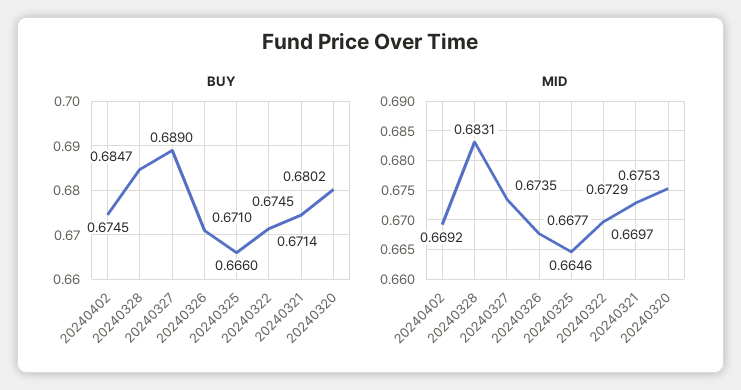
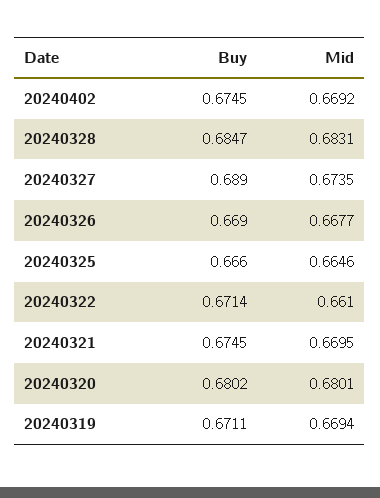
  {
    "BUY": {
      "20240402": 0.6745,
      "20240328": 0.6847,
      "20240327": 0.689,
-     "20240326": 0.671,
+     "20240326": 0.669,
      "20240325": 0.666,
      "20240322": 0.6714,
      "20240321": 0.6745,
-     "20240320": 0.6802
+     "20240320": 0.6802,
+     "20240319": 0.6711
    },
    "MID": {
      "20240402": 0.6692,
      "20240328": 0.6831,
      "20240327": 0.6735,
      "20240326": 0.6677,
      "20240325": 0.6646,
-     "20240322": 0.6697,
+     "20240322": 0.661,
-     "20240321": 0.6729,
+     "20240321": 0.6695,
-     "20240320": 0.6753
+     "20240320": 0.6801,
+     "20240319": 0.6694
    }
  }

